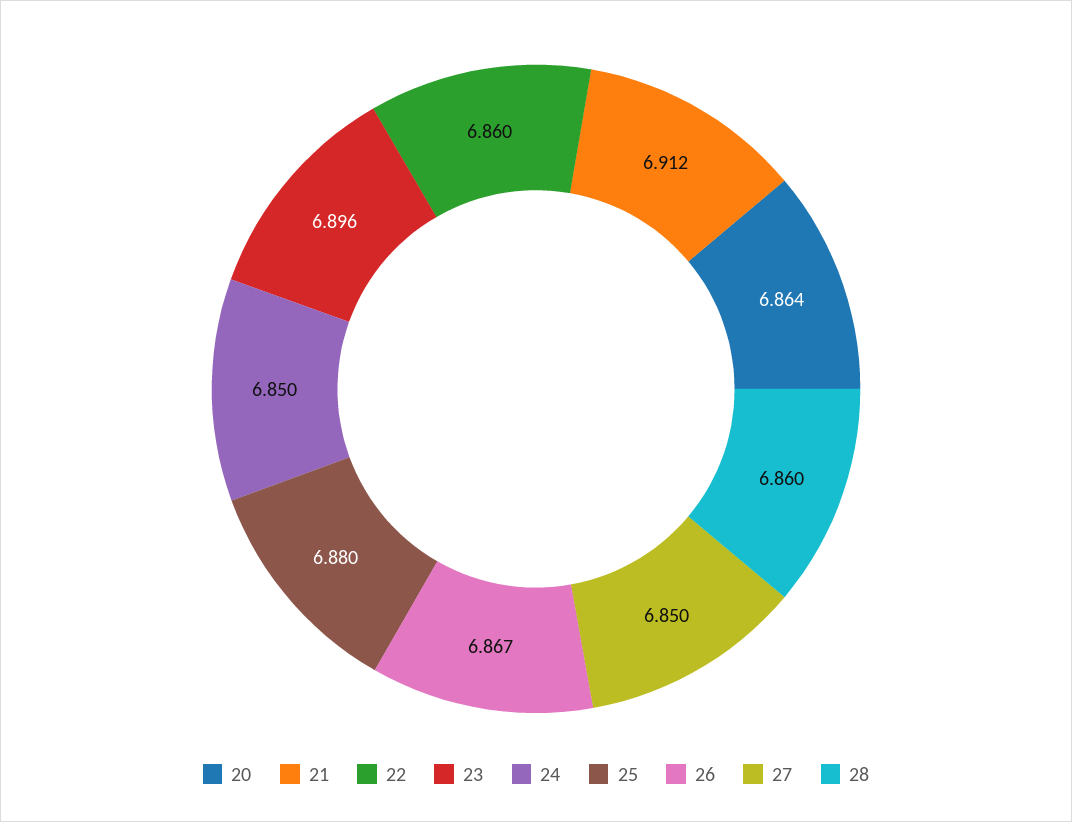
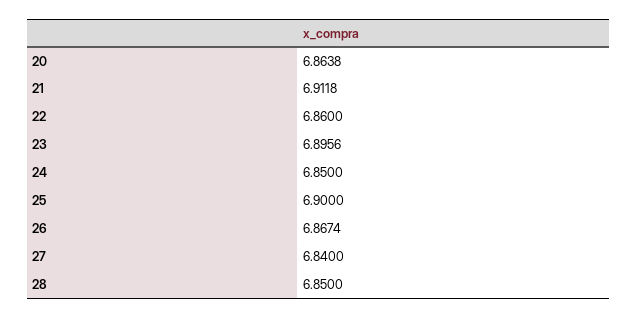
  {
    "20": 6.8638,
    "21": 6.9118,
    "22": 6.86,
    "23": 6.8956,
    "24": 6.85,
-   "25": 6.88,
+   "25": 6.9,
    "26": 6.8674,
-   "27": 6.85,
+   "27": 6.84,
-   "28": 6.86
+   "28": 6.85
  }

